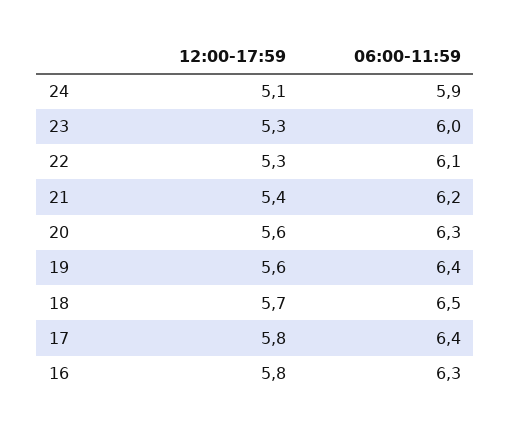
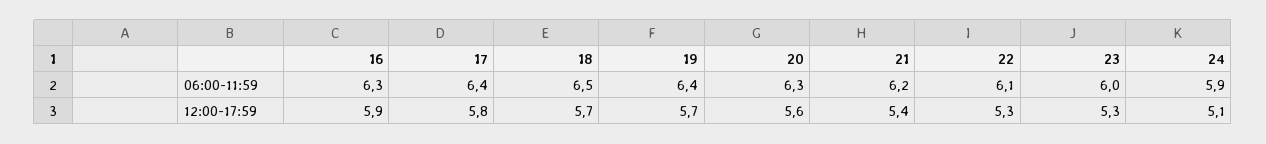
  {
    "12:00-17:59": {
      "24": 5.1,
      "23": 5.3,
      "22": 5.3,
      "21": 5.4,
      "20": 5.6,
-     "19": 5.6,
+     "19": 5.7,
      "18": 5.7,
      "17": 5.8,
-     "16": 5.8
+     "16": 5.9
    },
    "06:00-11:59": {
      "24": 5.9,
      "23": 6,
      "22": 6.1,
      "21": 6.2,
      "20": 6.3,
      "19": 6.4,
      "18": 6.5,
      "17": 6.4,
      "16": 6.3
    }
  }

